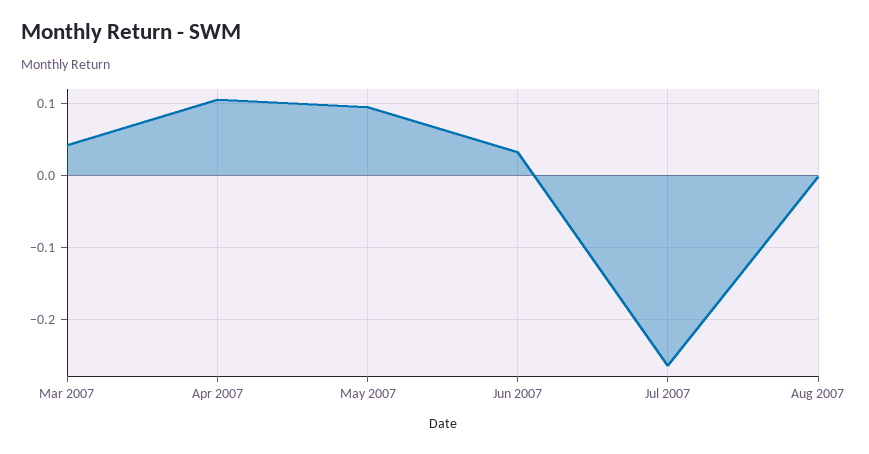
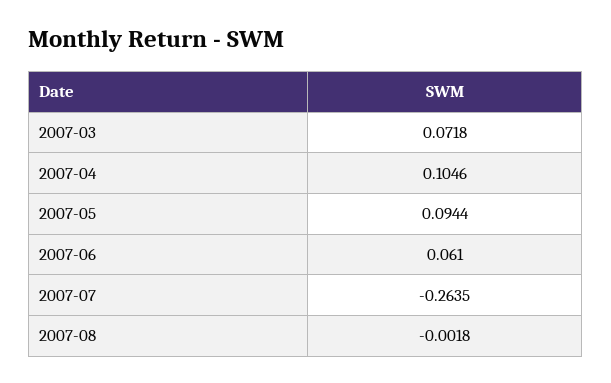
  {
-   "Mar 2007": 0.04,
+   "Mar 2007": 0.0718,
    "Apr 2007": 0.1046,
    "May 2007": 0.0944,
-   "Jun 2007": 0.03,
+   "Jun 2007": 0.061,
    "Jul 2007": -0.2635,
    "Aug 2007": -0.0018
  }

